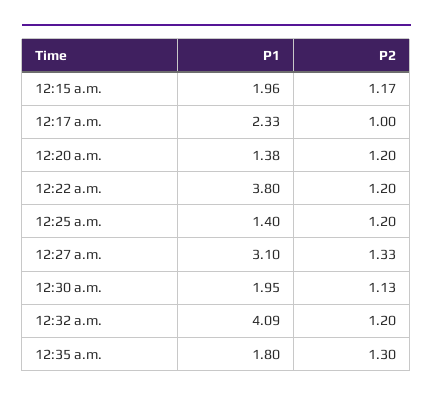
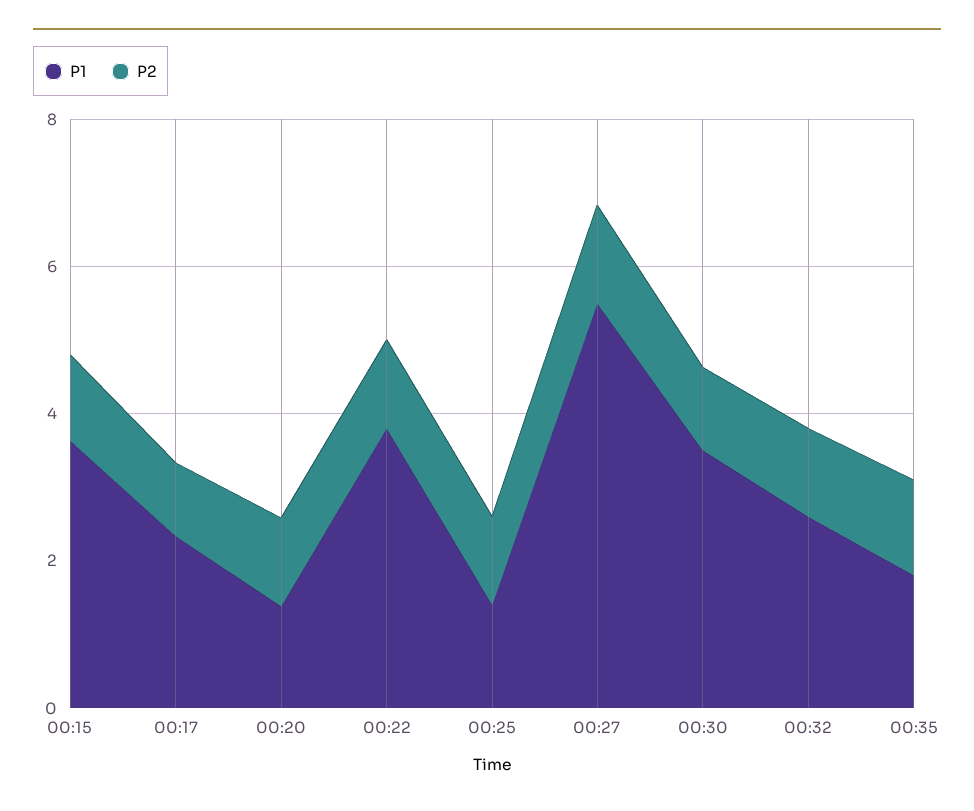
  {
    "P1": {
-     "12:15 a.m.": 1.96,
+     "12:15 a.m.": 3.5,
      "12:17 a.m.": 2.33,
      "12:20 a.m.": 1.38,
      "12:22 a.m.": 3.8,
      "12:25 a.m.": 1.4,
-     "12:27 a.m.": 3.1,
+     "12:27 a.m.": 5.5,
-     "12:30 a.m.": 1.95,
+     "12:30 a.m.": 3.5,
-     "12:32 a.m.": 4.09,
+     "12:32 a.m.": 2.5,
      "12:35 a.m.": 1.8
    },
    "P2": {
      "12:15 a.m.": 1.17,
      "12:17 a.m.": 1,
      "12:20 a.m.": 1.2,
      "12:22 a.m.": 1.2,
      "12:25 a.m.": 1.2,
      "12:27 a.m.": 1.33,
      "12:30 a.m.": 1.13,
      "12:32 a.m.": 1.2,
      "12:35 a.m.": 1.3
    }
  }

